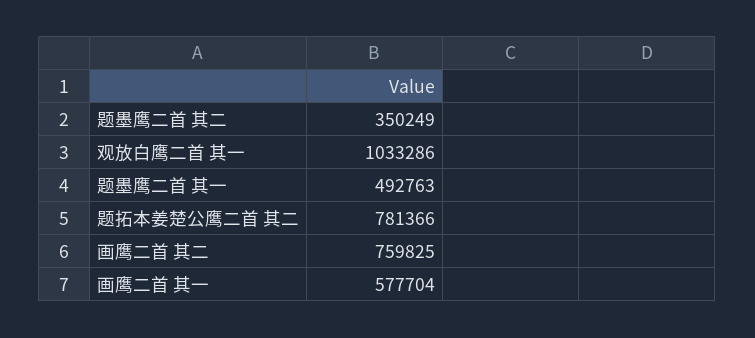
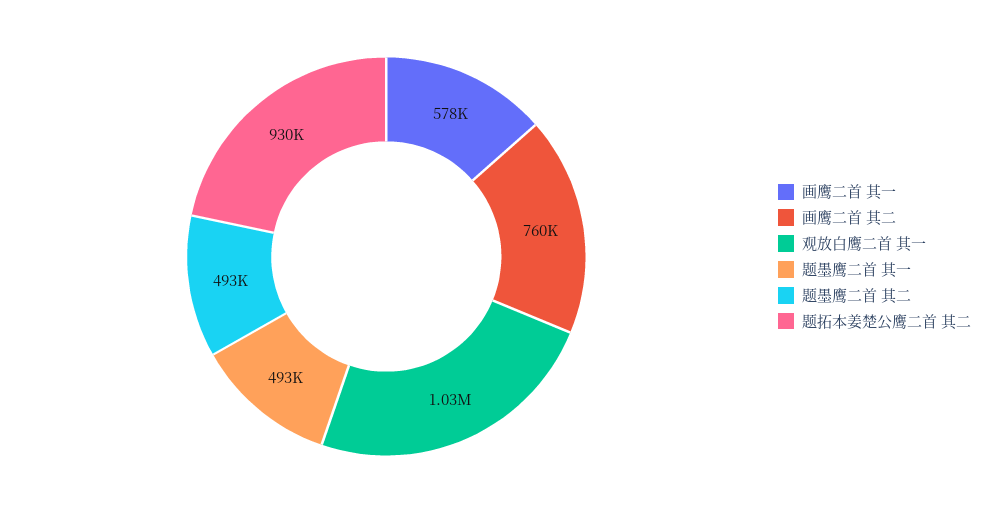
  {
-   "题墨鹰二首 其二": 350249,
+   "题墨鹰二首 其二": 493000,
    "观放白鹰二首 其一": 1033286,
    "题墨鹰二首 其一": 492763,
-   "题拓本姜楚公鹰二首 其二": 781366,
+   "题拓本姜楚公鹰二首 其二": 930000,
    "画鹰二首 其二": 759825,
    "画鹰二首 其一": 577704
  }

